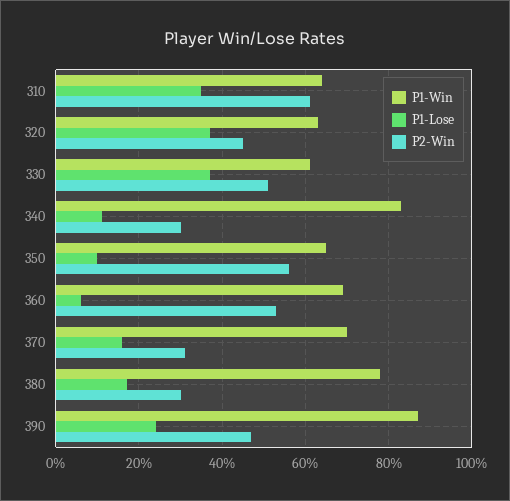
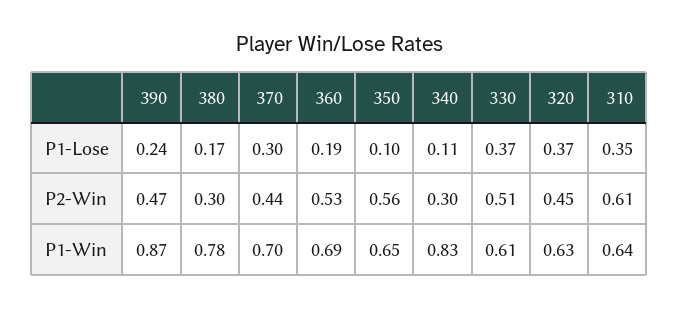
  {
    "P1-Win": {
      "310": 0.64,
      "320": 0.63,
      "330": 0.61,
      "340": 0.83,
      "350": 0.65,
      "360": 0.69,
      "370": 0.7,
      "380": 0.78,
      "390": 0.87
    },
    "P1-Lose": {
      "310": 0.35,
      "320": 0.37,
      "330": 0.37,
      "340": 0.11,
      "350": 0.1,
-     "360": 0.05,
+     "360": 0.19,
-     "370": 0.15,
+     "370": 0.3,
      "380": 0.17,
      "390": 0.24
    },
    "P2-Win": {
      "310": 0.61,
      "320": 0.45,
      "330": 0.51,
      "340": 0.3,
      "350": 0.56,
      "360": 0.53,
-     "370": 0.3,
+     "370": 0.44,
      "380": 0.3,
      "390": 0.47
    }
  }

